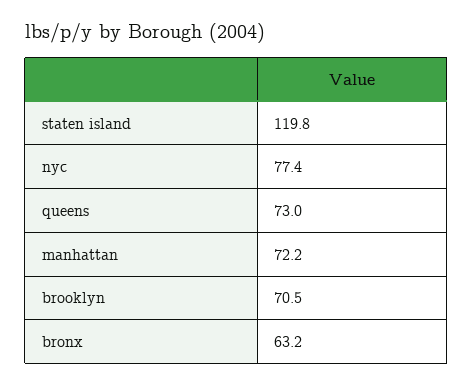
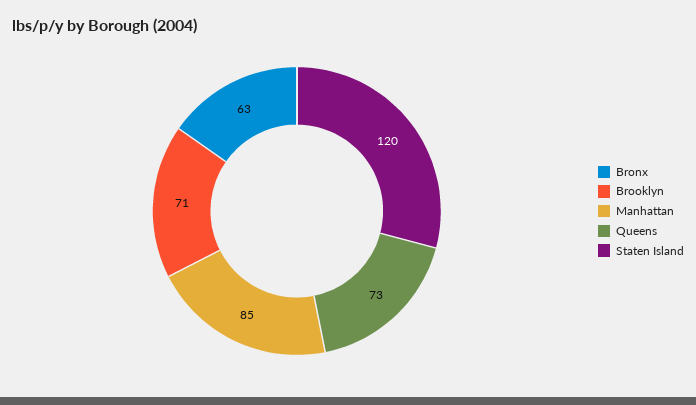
  {
    "staten island": 119.8,
-   "nyc": 77.4,
    "queens": 73,
-   "manhattan": 72.2,
+   "manhattan": 85,
    "brooklyn": 70.5,
    "bronx": 63.2
  }

